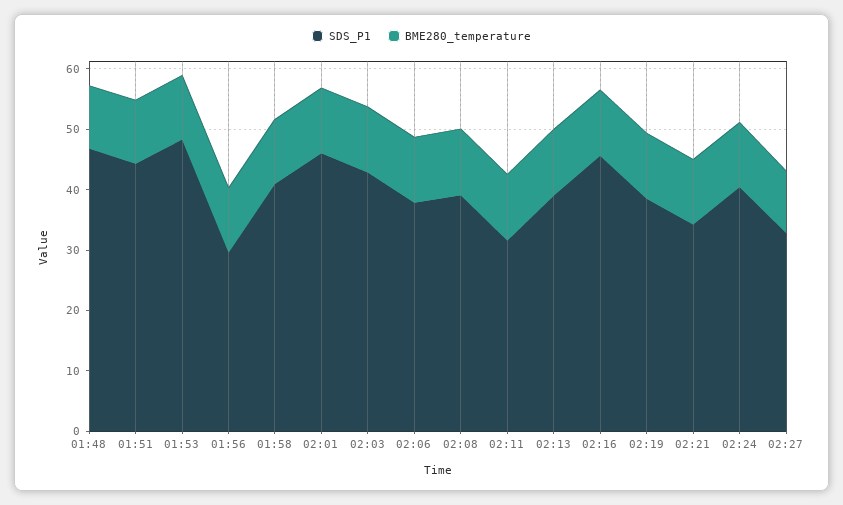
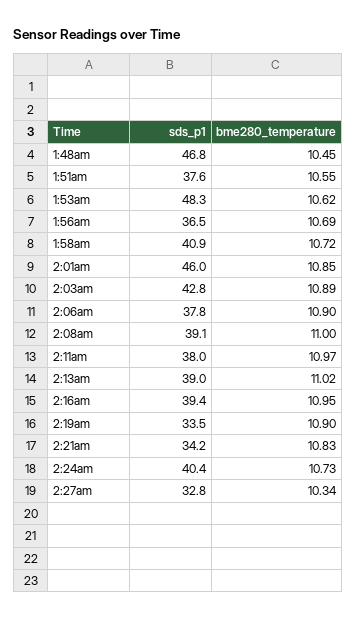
  {
    "SDS_P1": {
      "01:48": 46.8,
-     "01:51": 44,
+     "01:51": 37.6,
      "01:53": 48.3,
-     "01:56": 30,
+     "01:56": 36.5,
      "01:58": 40.9,
      "02:01": 46,
      "02:03": 42.8,
      "02:06": 37.8,
      "02:08": 39.1,
-     "02:11": 32,
+     "02:11": 38,
      "02:13": 39,
-     "02:16": 46,
+     "02:16": 39.4,
-     "02:19": 38,
+     "02:19": 33.5,
      "02:21": 34.2,
      "02:24": 40.4,
      "02:27": 32.8
    },
    "BME280_temperature": {
      "01:48": 10.45,
      "01:51": 10.55,
      "01:53": 10.62,
      "01:56": 10.69,
      "01:58": 10.72,
      "02:01": 10.85,
      "02:03": 10.89,
      "02:06": 10.9,
      "02:08": 11,
      "02:11": 10.97,
      "02:13": 11.02,
      "02:16": 10.95,
      "02:19": 10.9,
      "02:21": 10.83,
      "02:24": 10.73,
      "02:27": 10.34
    }
  }

